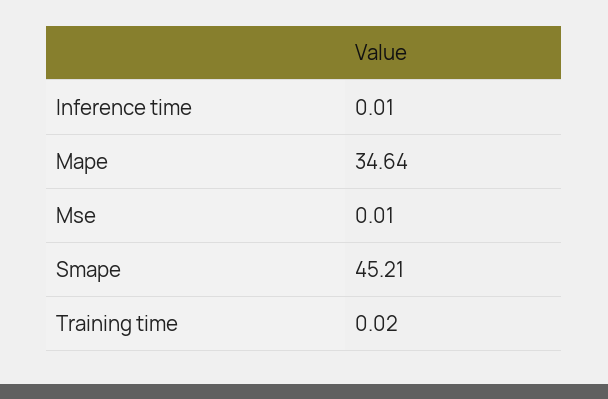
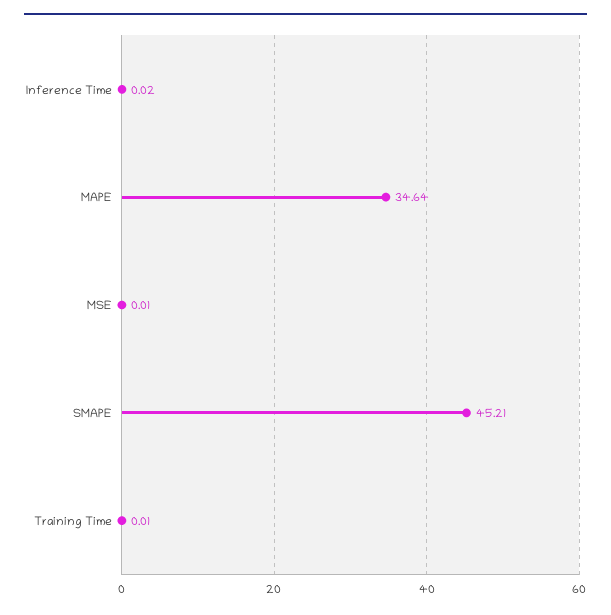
  {
-   "Inference time": 0.01,
+   "Inference time": 0.02,
    "Mape": 34.64,
    "Mse": 0.01,
    "Smape": 45.21,
-   "Training time": 0.02
+   "Training time": 0.01
  }

